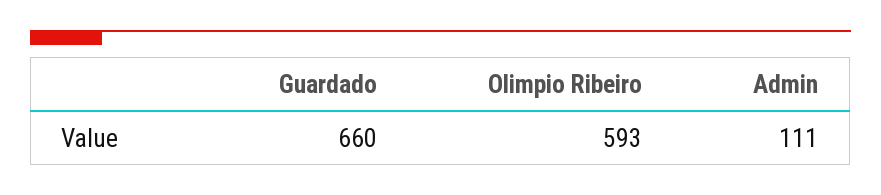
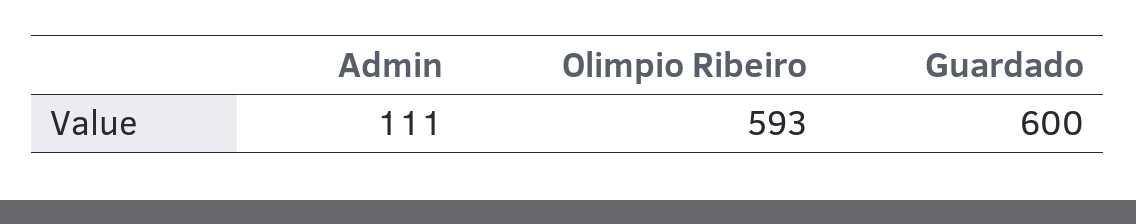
  {
-   "Guardado": 660,
+   "Guardado": 600,
    "Olimpio Ribeiro": 593,
    "Admin": 111
  }

